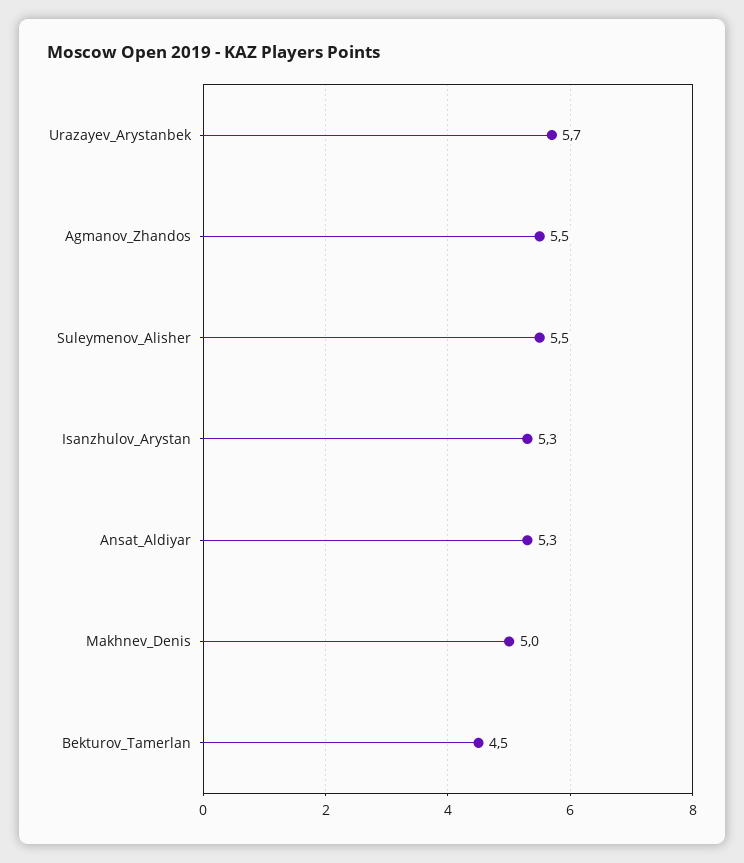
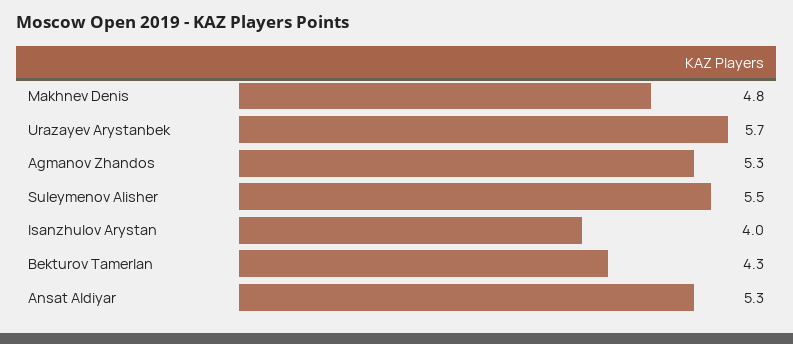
  {
    "Urazayev_Arystanbek": 5.7,
-   "Agmanov_Zhandos": 5.5,
+   "Agmanov_Zhandos": 5.3,
    "Suleymenov_Alisher": 5.5,
-   "Isanzhulov_Arystan": 5.3,
+   "Isanzhulov_Arystan": 4,
    "Ansat_Aldiyar": 5.3,
-   "Makhnev_Denis": 5,
+   "Makhnev_Denis": 4.8,
-   "Bekturov_Tamerlan": 4.5
+   "Bekturov_Tamerlan": 4.3
  }

